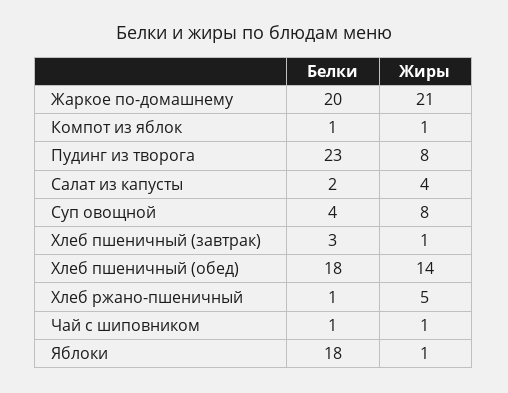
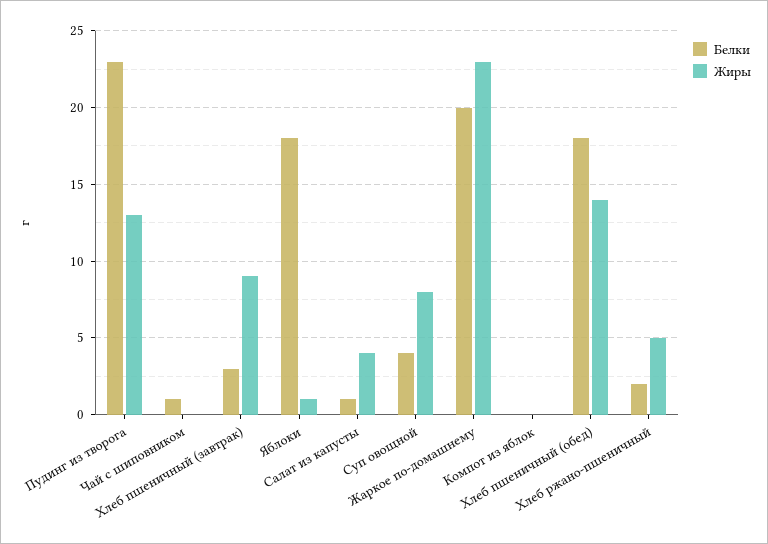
  {
    "Белки": {
      "Жаркое по-домашнему": 20,
-     "Компот из яблок": 1,
+     "Компот из яблок": 0,
      "Пудинг из творога": 23,
-     "Салат из капусты": 2,
+     "Салат из капусты": 1,
      "Суп овощной": 4,
      "Хлеб пшеничный (завтрак)": 3,
      "Хлеб пшеничный (обед)": 18,
-     "Хлеб ржано-пшеничный": 1,
+     "Хлеб ржано-пшеничный": 2,
      "Чай с шиповником": 1,
      "Яблоки": 18
    },
    "Жиры": {
-     "Жаркое по-домашнему": 21,
+     "Жаркое по-домашнему": 23,
-     "Компот из яблок": 1,
+     "Компот из яблок": 0,
-     "Пудинг из творога": 8,
+     "Пудинг из творога": 13,
      "Салат из капусты": 4,
      "Суп овощной": 8,
-     "Хлеб пшеничный (завтрак)": 1,
+     "Хлеб пшеничный (завтрак)": 9,
      "Хлеб пшеничный (обед)": 14,
      "Хлеб ржано-пшеничный": 5,
-     "Чай с шиповником": 1,
+     "Чай с шиповником": 0,
      "Яблоки": 1
    }
  }

